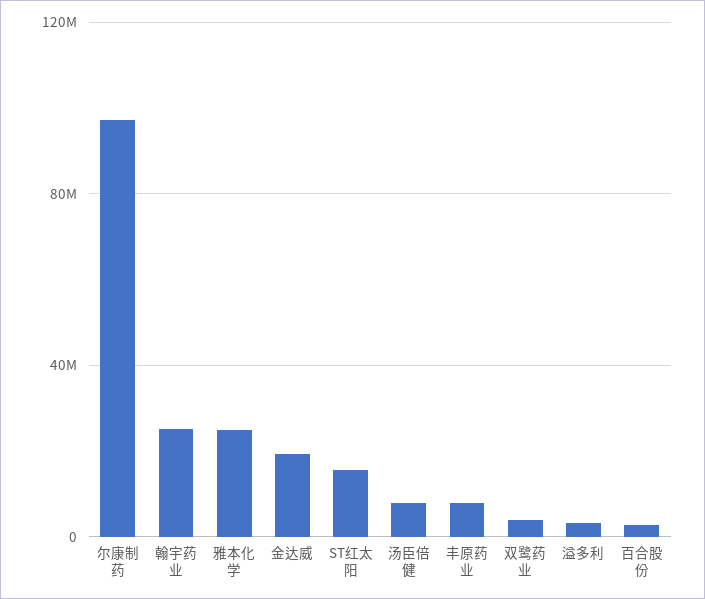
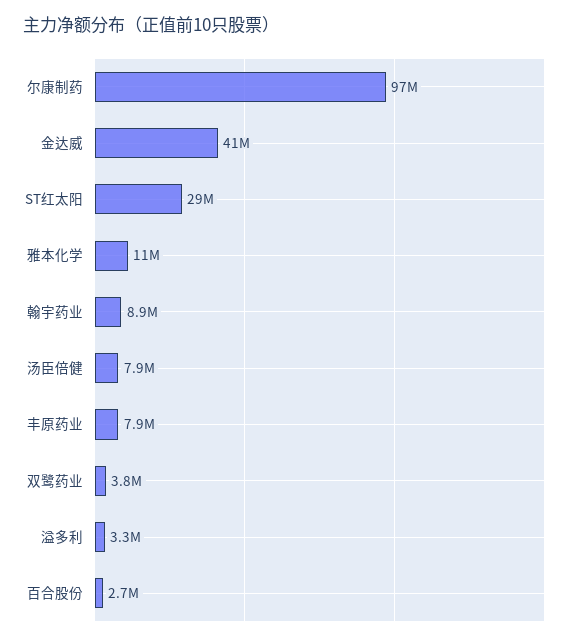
  {
    "尔康制药": 97000000,
-   "翰宇药业": 25000000,
+   "翰宇药业": 8900000,
-   "雅本化学": 25000000,
+   "雅本化学": 11000000,
-   "金达威": 20000000,
+   "金达威": 41000000,
-   "ST红太阳": 15000000,
+   "ST红太阳": 29000000,
    "汤臣倍健": 7900000,
    "丰原药业": 7900000,
    "双鹭药业": 3800000,
    "溢多利": 3300000,
    "百合股份": 2700000
  }

